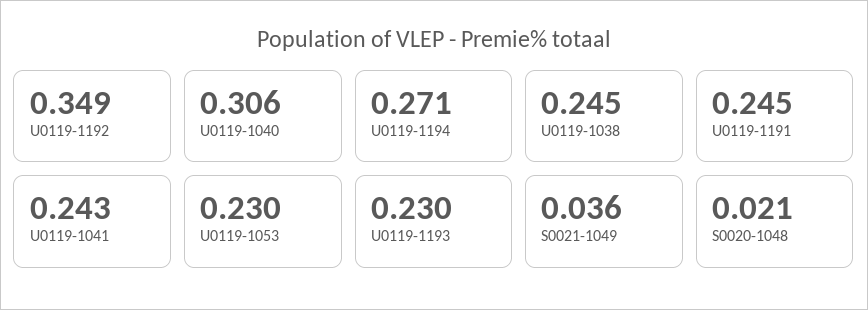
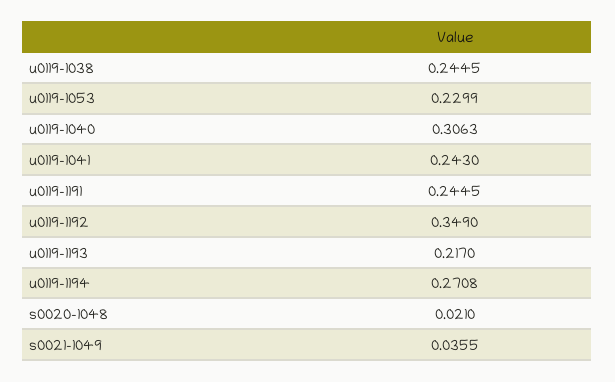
  {
    "U0119-1192": 0.349,
    "U0119-1040": 0.3063,
    "U0119-1194": 0.2708,
    "U0119-1038": 0.2445,
    "U0119-1191": 0.2445,
    "U0119-1041": 0.243,
    "U0119-1053": 0.2299,
-   "U0119-1193": 0.23,
+   "U0119-1193": 0.217,
    "S0021-1049": 0.0355,
    "S0020-1048": 0.021
  }

